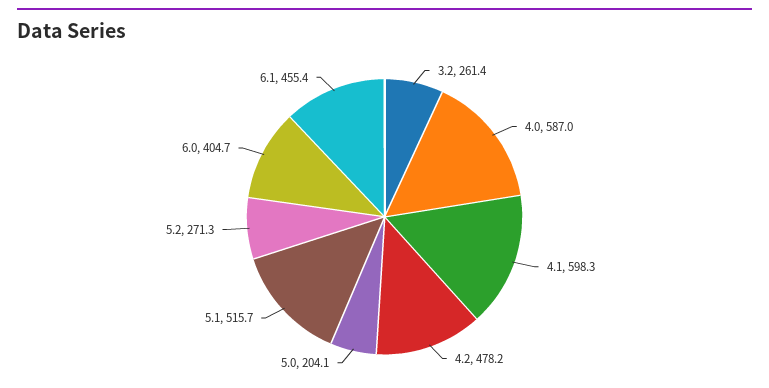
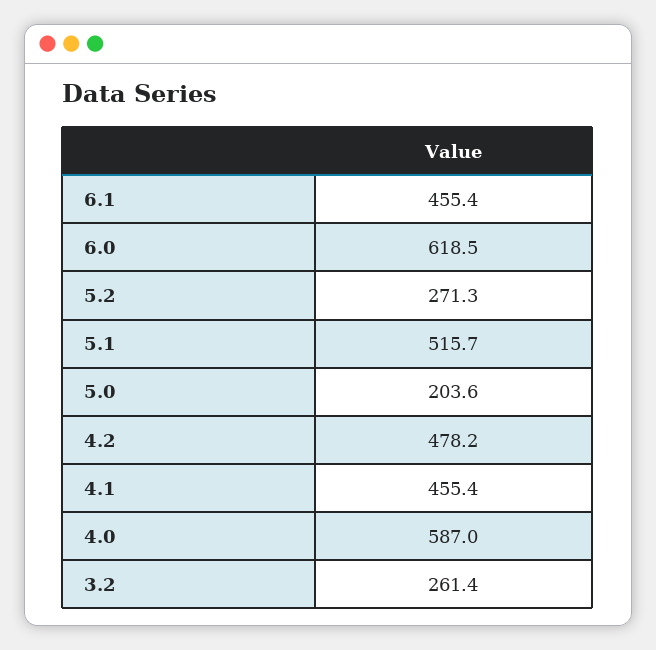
  {
    "3.2": 261.4,
    "4.0": 587,
-   "4.1": 598.3,
+   "4.1": 455.4,
    "4.2": 478.2,
-   "5.0": 204.1,
+   "5.0": 203.6,
    "5.1": 515.7,
    "5.2": 271.3,
-   "6.0": 404.7,
+   "6.0": 618.5,
    "6.1": 455.4
  }

